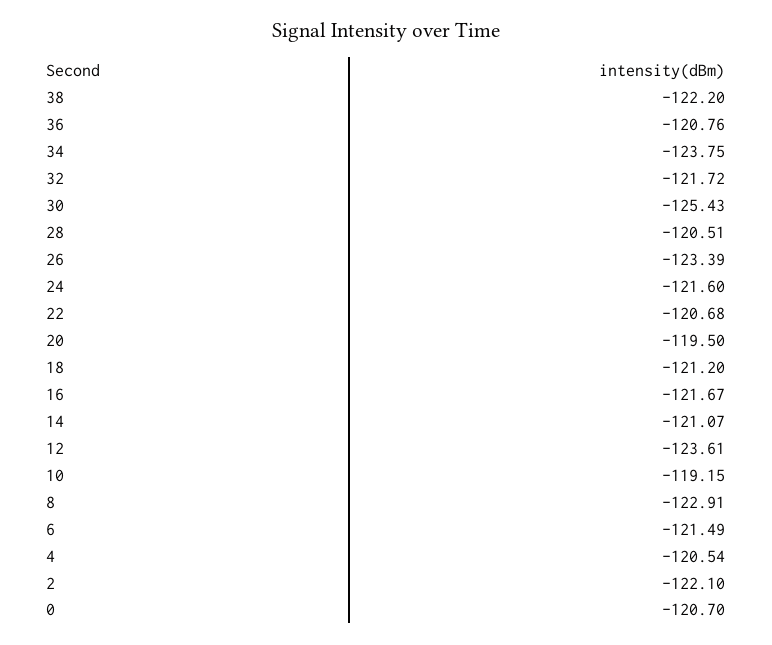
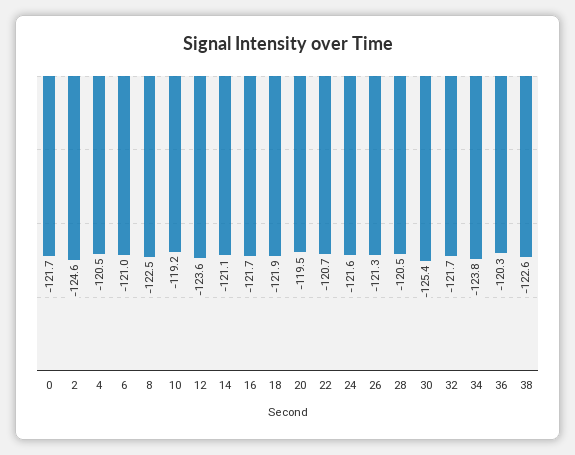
  {
-   "38": -122.2,
+   "38": -122.6,
-   "36": -120.76,
+   "36": -120.3,
    "34": -123.75,
    "32": -121.72,
    "30": -125.43,
    "28": -120.51,
-   "26": -123.39,
+   "26": -121.3,
    "24": -121.6,
    "22": -120.68,
    "20": -119.5,
-   "18": -121.2,
+   "18": -121.9,
    "16": -121.67,
    "14": -121.07,
    "12": -123.61,
    "10": -119.15,
-   "8": -122.91,
+   "8": -122.5,
-   "6": -121.49,
+   "6": -121,
    "4": -120.54,
-   "2": -122.1,
+   "2": -124.6,
-   "0": -120.7
+   "0": -121.7
  }

